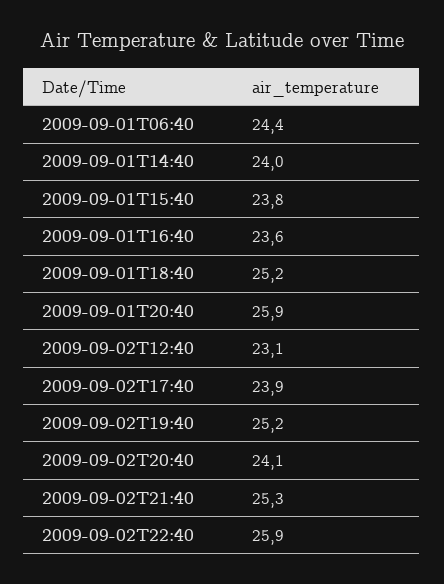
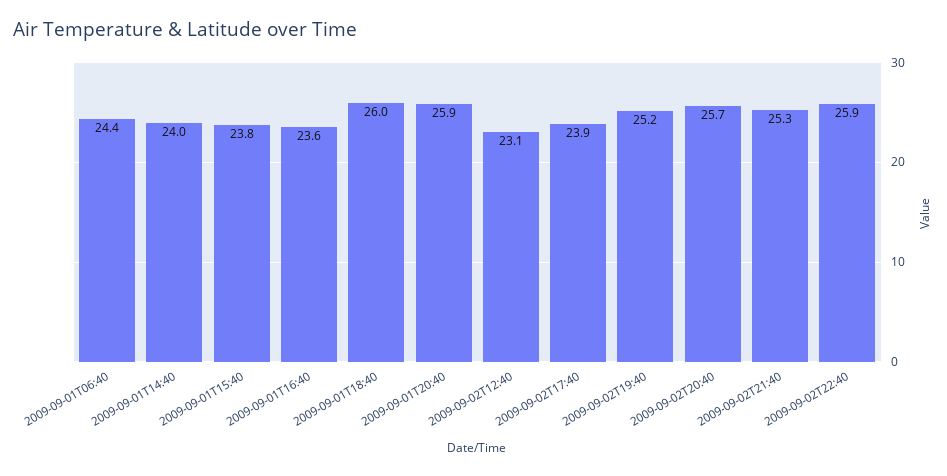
  {
    "2009-09-01T06:40": 24.4,
    "2009-09-01T14:40": 24,
    "2009-09-01T15:40": 23.8,
    "2009-09-01T16:40": 23.6,
-   "2009-09-01T18:40": 25.2,
+   "2009-09-01T18:40": 26,
    "2009-09-01T20:40": 25.9,
    "2009-09-02T12:40": 23.1,
    "2009-09-02T17:40": 23.9,
    "2009-09-02T19:40": 25.2,
-   "2009-09-02T20:40": 24.1,
+   "2009-09-02T20:40": 25.7,
    "2009-09-02T21:40": 25.3,
    "2009-09-02T22:40": 25.9
  }

